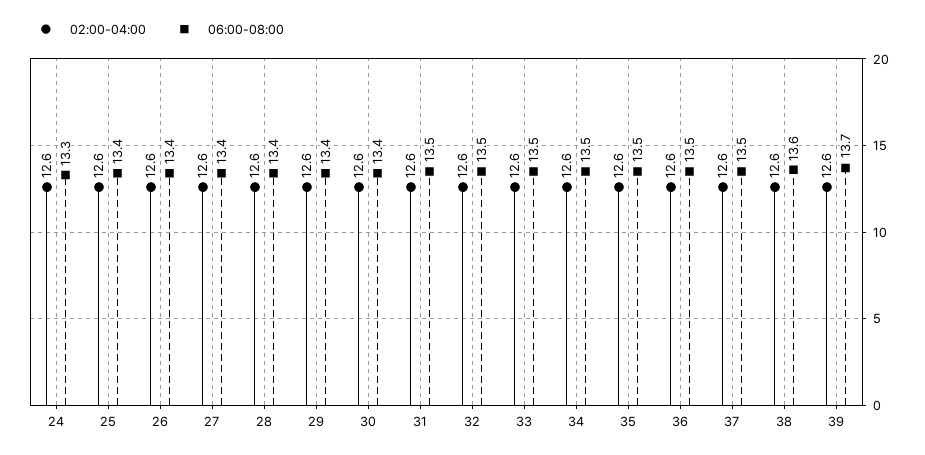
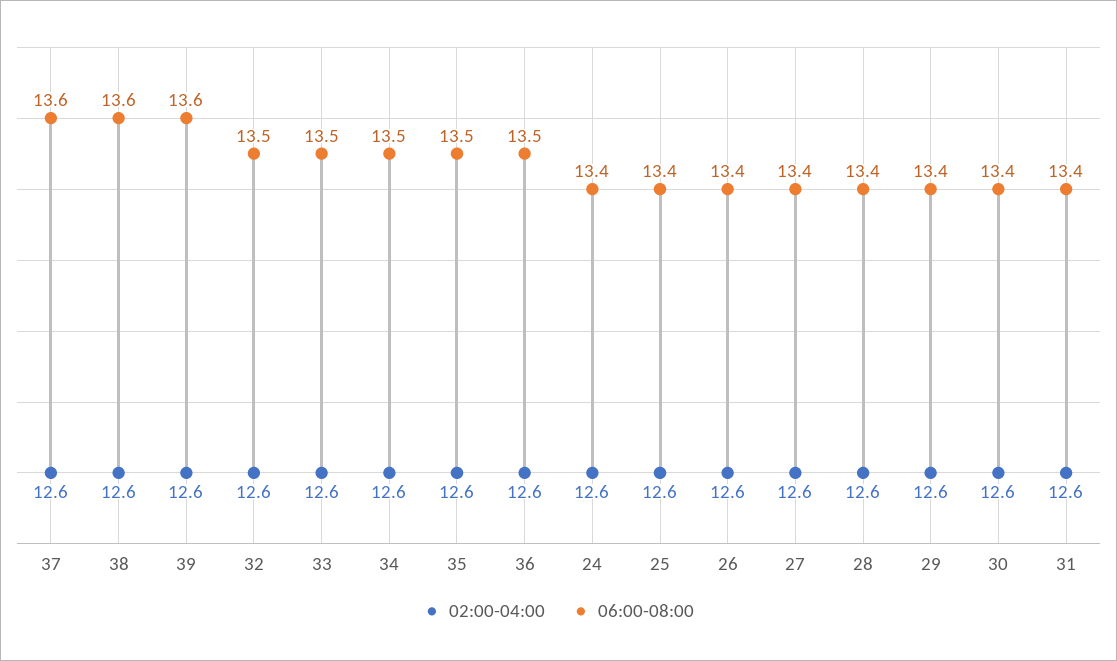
  {
    "02:00-04:00": {
      "24": 12.6,
      "25": 12.6,
      "26": 12.6,
      "27": 12.6,
      "28": 12.6,
      "29": 12.6,
      "30": 12.6,
      "31": 12.6,
      "32": 12.6,
      "33": 12.6,
      "34": 12.6,
      "35": 12.6,
      "36": 12.6,
      "37": 12.6,
      "38": 12.6,
      "39": 12.6
    },
    "06:00-08:00": {
-     "24": 13.3,
+     "24": 13.4,
      "25": 13.4,
      "26": 13.4,
      "27": 13.4,
      "28": 13.4,
      "29": 13.4,
      "30": 13.4,
-     "31": 13.5,
+     "31": 13.4,
      "32": 13.5,
      "33": 13.5,
      "34": 13.5,
      "35": 13.5,
      "36": 13.5,
-     "37": 13.5,
+     "37": 13.6,
      "38": 13.6,
-     "39": 13.7
+     "39": 13.6
    }
  }

